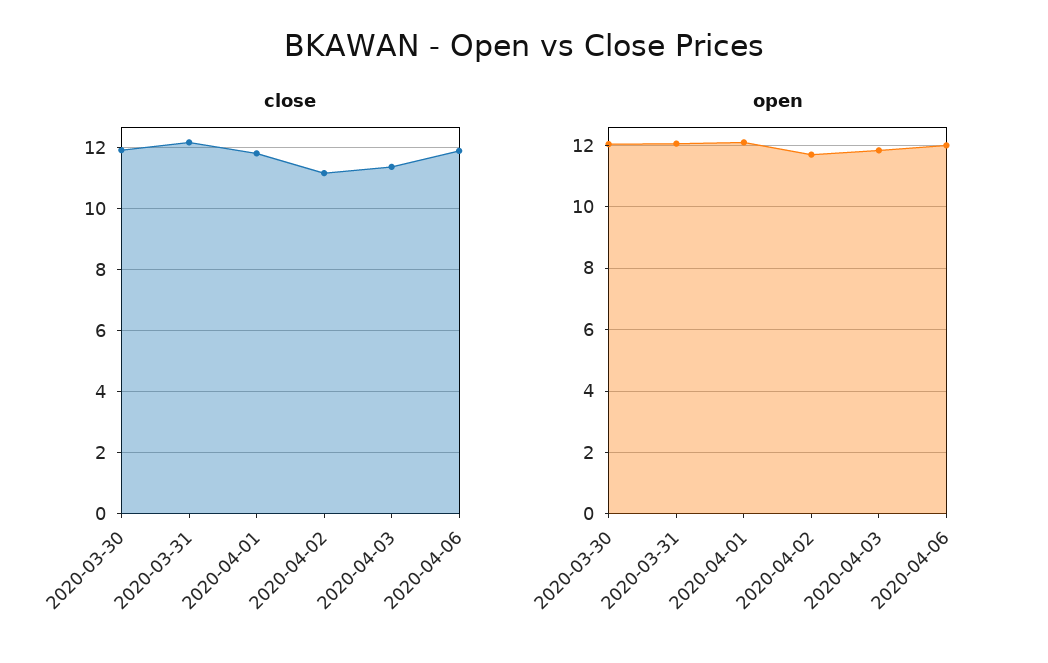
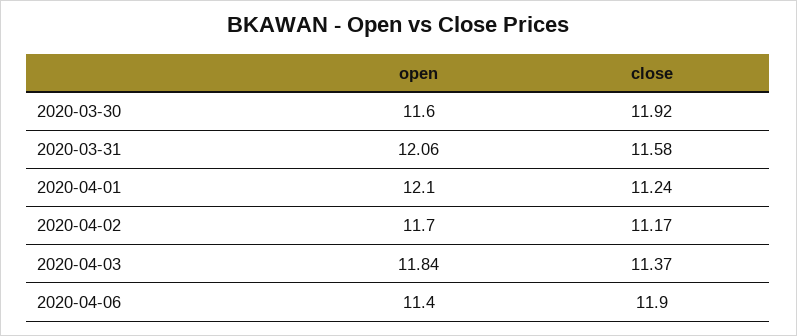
  {
    "close": {
      "2020-03-30": 11.92,
-     "2020-03-31": 12.2,
+     "2020-03-31": 11.58,
-     "2020-04-01": 11.8,
+     "2020-04-01": 11.24,
      "2020-04-02": 11.17,
      "2020-04-03": 11.37,
      "2020-04-06": 11.9
    },
    "open": {
-     "2020-03-30": 12,
+     "2020-03-30": 11.6,
      "2020-03-31": 12.06,
      "2020-04-01": 12.1,
      "2020-04-02": 11.7,
      "2020-04-03": 11.84,
-     "2020-04-06": 12
+     "2020-04-06": 11.4
    }
  }

